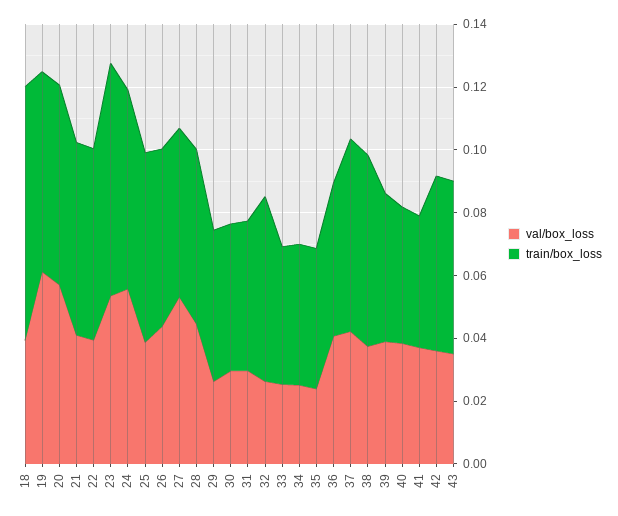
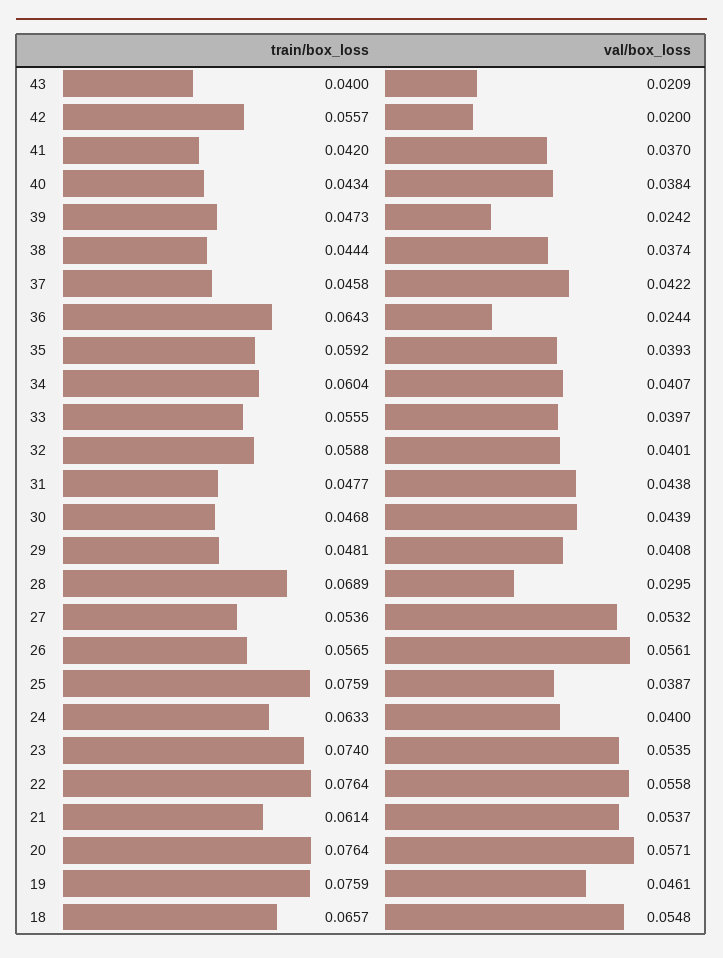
  {
    "val/box_loss": {
-     "18": 0.04,
+     "18": 0.0548,
-     "19": 0.06,
+     "19": 0.0461,
      "20": 0.0571,
-     "21": 0.04,
+     "21": 0.0537,
-     "22": 0.04,
+     "22": 0.0558,
      "23": 0.0535,
-     "24": 0.055,
+     "24": 0.04,
      "25": 0.0387,
-     "26": 0.045,
+     "26": 0.0561,
      "27": 0.0532,
-     "28": 0.045,
+     "28": 0.0295,
-     "29": 0.025,
+     "29": 0.0408,
-     "30": 0.03,
+     "30": 0.0439,
-     "31": 0.03,
+     "31": 0.0438,
-     "32": 0.025,
+     "32": 0.0401,
-     "33": 0.025,
+     "33": 0.0397,
-     "34": 0.025,
+     "34": 0.0407,
-     "35": 0.025,
+     "35": 0.0393,
-     "36": 0.04,
+     "36": 0.0244,
      "37": 0.0422,
      "38": 0.0374,
-     "39": 0.04,
+     "39": 0.0242,
      "40": 0.0384,
      "41": 0.037,
-     "42": 0.035,
+     "42": 0.02,
-     "43": 0.035
+     "43": 0.0209
    },
    "train/box_loss": {
-     "18": 0.08,
+     "18": 0.0657,
-     "19": 0.065,
+     "19": 0.0759,
-     "20": 0.065,
+     "20": 0.0764,
      "21": 0.0614,
-     "22": 0.06,
+     "22": 0.0764,
      "23": 0.074,
      "24": 0.0633,
-     "25": 0.06,
+     "25": 0.0759,
      "26": 0.0565,
      "27": 0.0536,
-     "28": 0.055,
+     "28": 0.0689,
      "29": 0.0481,
      "30": 0.0468,
      "31": 0.0477,
      "32": 0.0588,
-     "33": 0.045,
+     "33": 0.0555,
-     "34": 0.045,
+     "34": 0.0604,
-     "35": 0.045,
+     "35": 0.0592,
-     "36": 0.05,
+     "36": 0.0643,
-     "37": 0.06,
+     "37": 0.0458,
-     "38": 0.06,
+     "38": 0.0444,
      "39": 0.0473,
      "40": 0.0434,
      "41": 0.042,
      "42": 0.0557,
-     "43": 0.055
+     "43": 0.04
    }
  }

